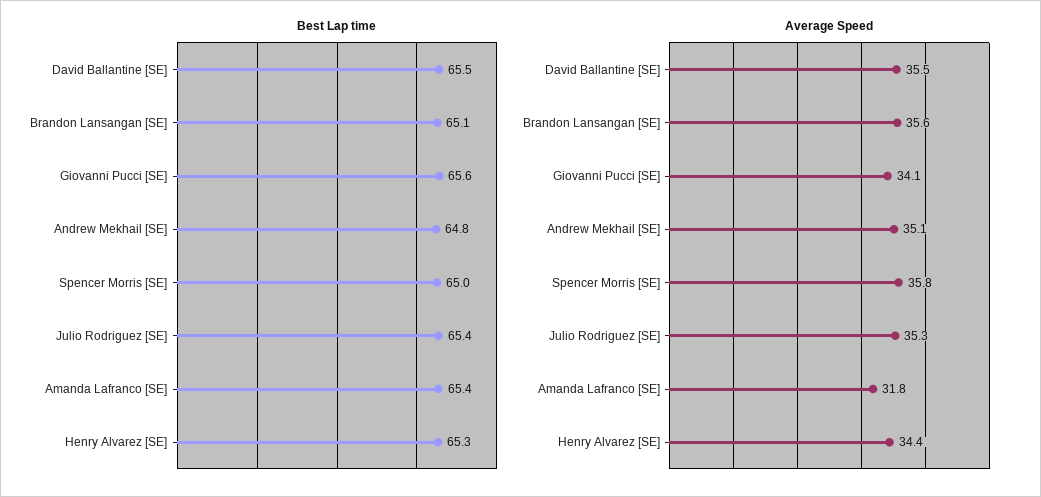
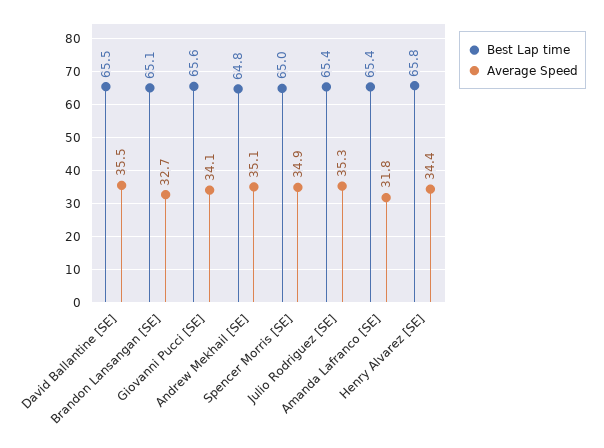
  {
    "Best Lap time": {
      "David Ballantine [SE]": 65.5,
      "Brandon Lansangan [SE]": 65.1,
      "Giovanni Pucci [SE]": 65.6,
      "Andrew Mekhail [SE]": 64.8,
      "Spencer Morris [SE]": 65,
      "Julio Rodriguez [SE]": 65.4,
      "Amanda Lafranco [SE]": 65.4,
-     "Henry Alvarez [SE]": 65.3
+     "Henry Alvarez [SE]": 65.8
    },
    "Average Speed": {
      "David Ballantine [SE]": 35.5,
-     "Brandon Lansangan [SE]": 35.6,
+     "Brandon Lansangan [SE]": 32.7,
      "Giovanni Pucci [SE]": 34.1,
      "Andrew Mekhail [SE]": 35.1,
-     "Spencer Morris [SE]": 35.8,
+     "Spencer Morris [SE]": 34.9,
      "Julio Rodriguez [SE]": 35.3,
      "Amanda Lafranco [SE]": 31.8,
      "Henry Alvarez [SE]": 34.4
    }
  }

